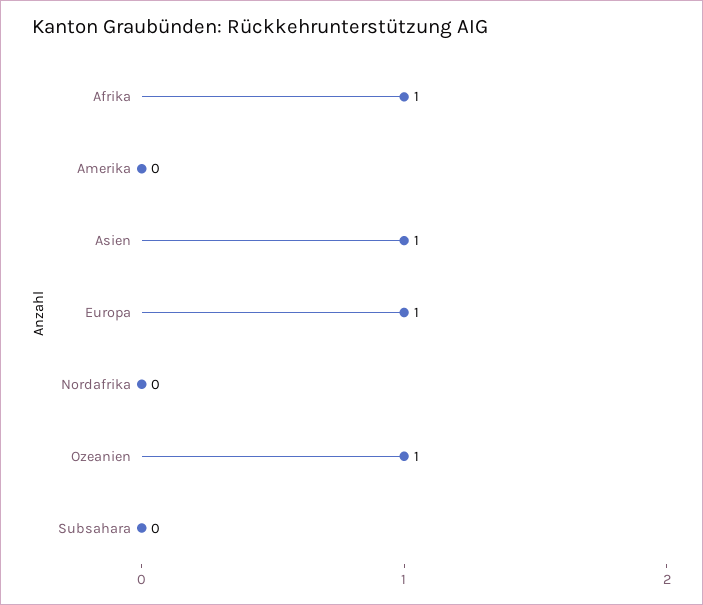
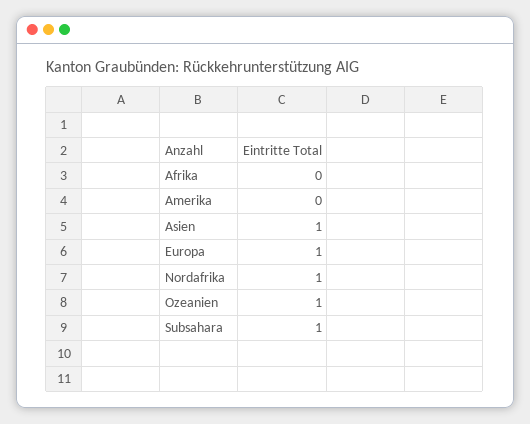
  {
-   "Afrika": 1,
+   "Afrika": 0,
    "Amerika": 0,
    "Asien": 1,
    "Europa": 1,
-   "Nordafrika": 0,
+   "Nordafrika": 1,
    "Ozeanien": 1,
-   "Subsahara": 0
+   "Subsahara": 1
  }

